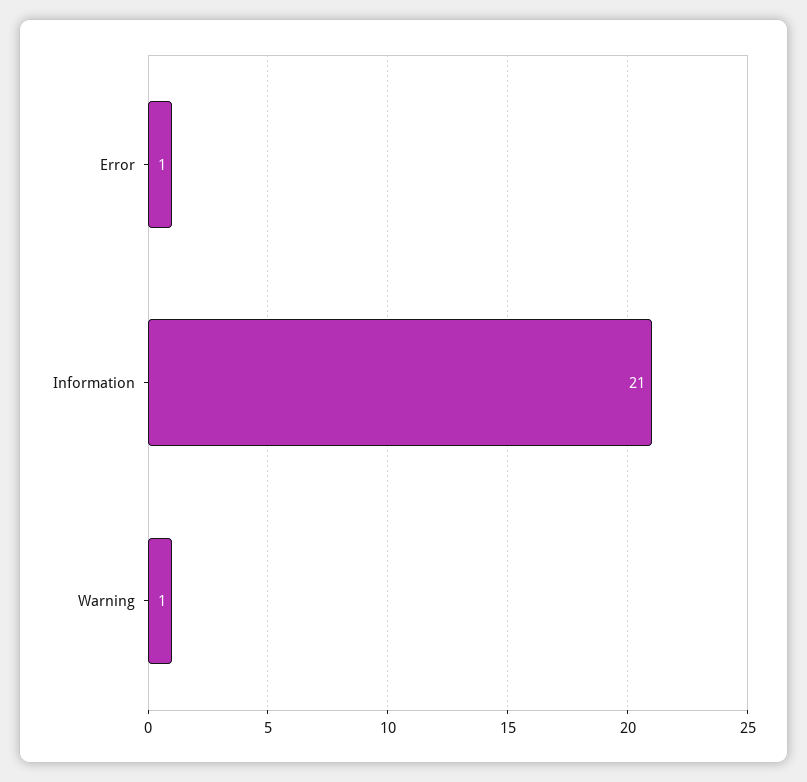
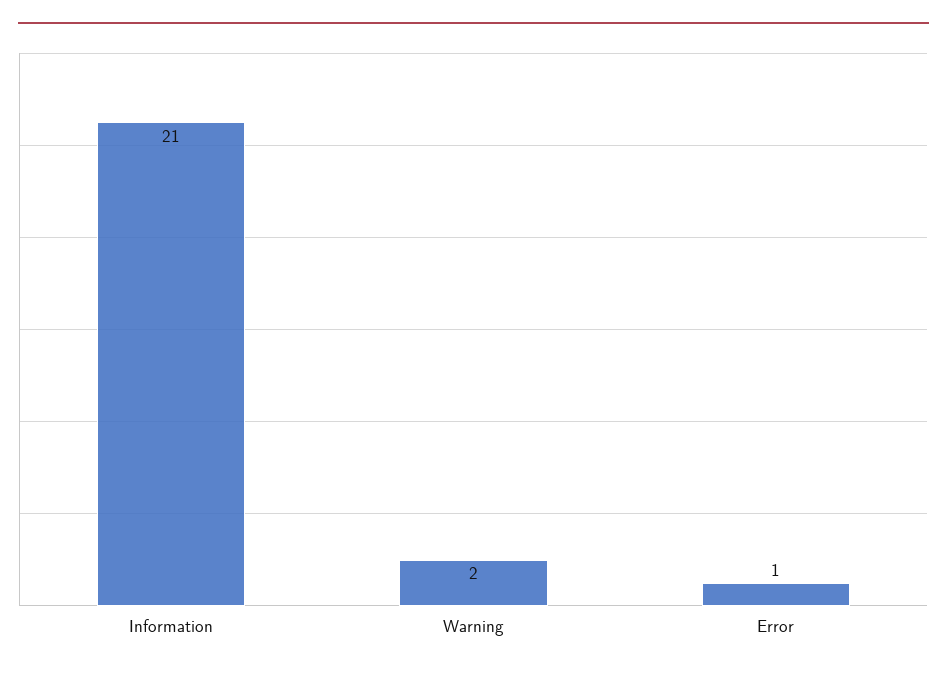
  {
    "Error": 1,
    "Information": 21,
-   "Warning": 1
+   "Warning": 2
  }

